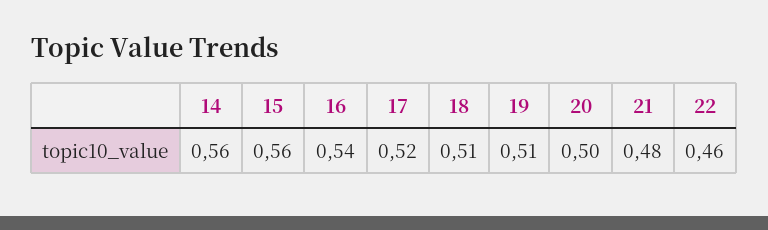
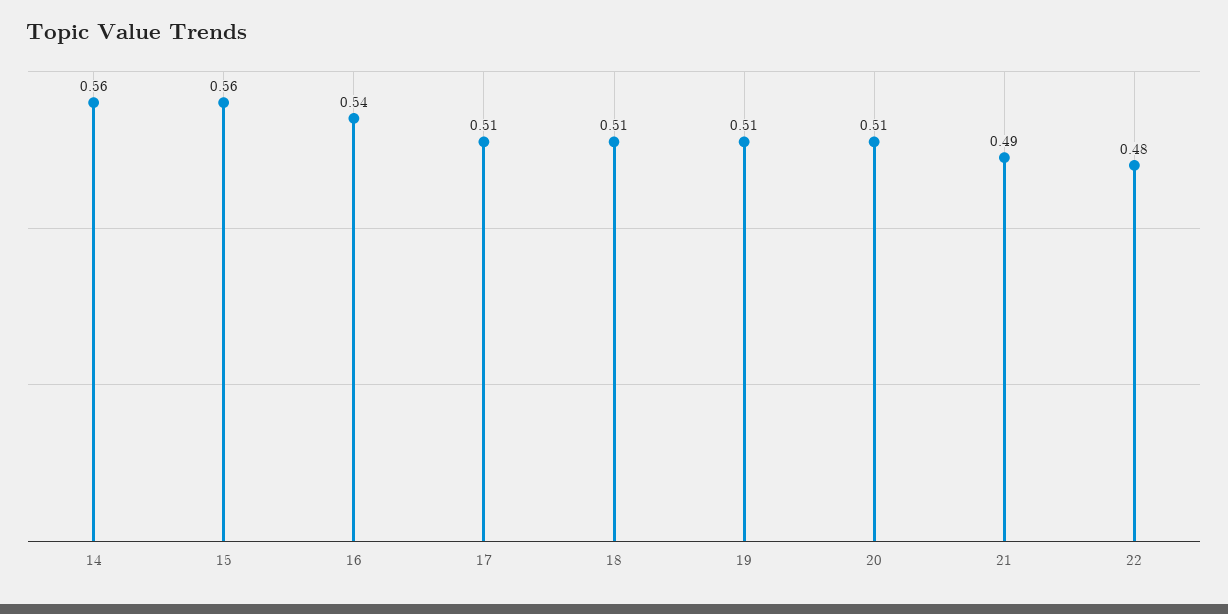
  {
    "14": 0.56,
    "15": 0.56,
    "16": 0.54,
-   "17": 0.52,
+   "17": 0.51,
    "18": 0.51,
    "19": 0.51,
-   "20": 0.5,
+   "20": 0.51,
-   "21": 0.48,
+   "21": 0.49,
-   "22": 0.46
+   "22": 0.48
  }

